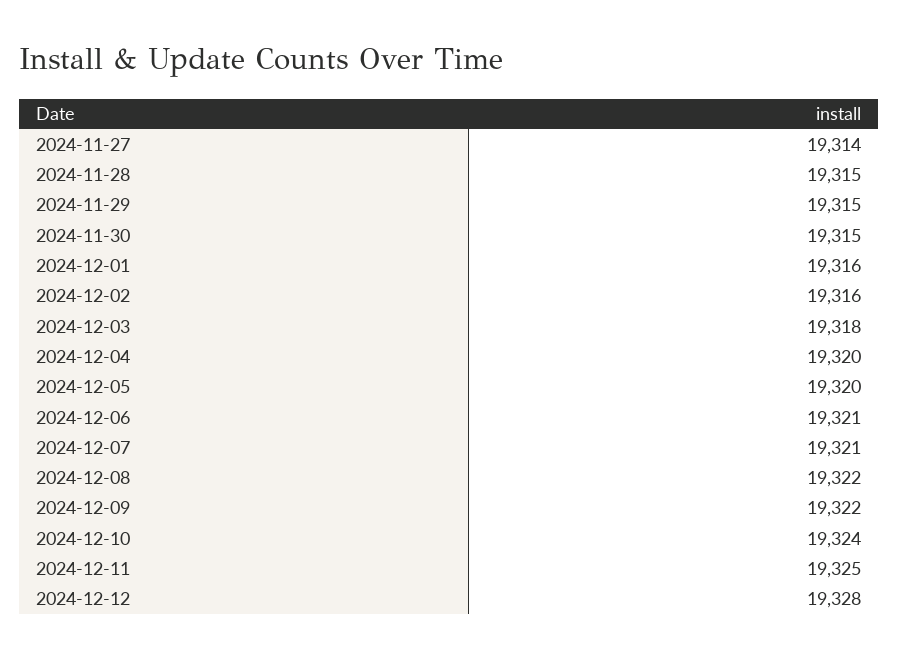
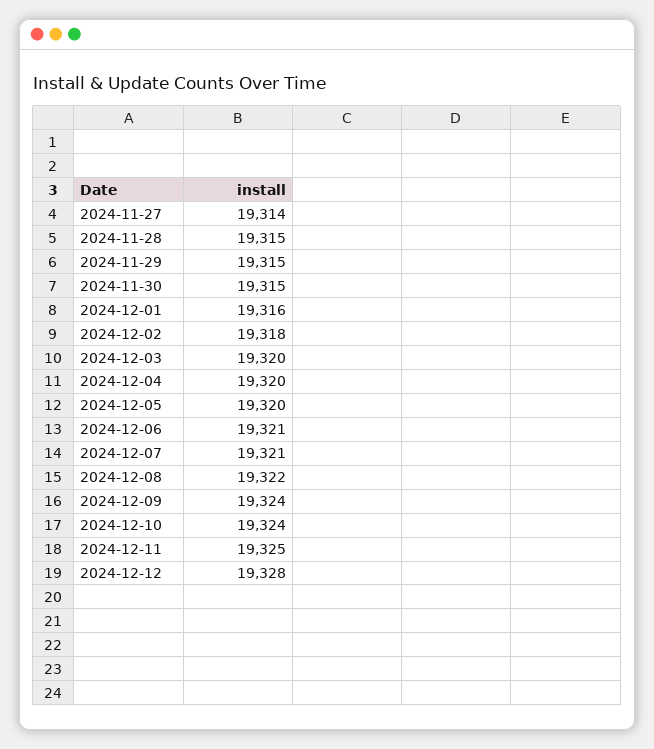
  {
    "2024-11-27": 19314,
    "2024-11-28": 19315,
    "2024-11-29": 19315,
    "2024-11-30": 19315,
    "2024-12-01": 19316,
-   "2024-12-02": 19316,
+   "2024-12-02": 19318,
-   "2024-12-03": 19318,
+   "2024-12-03": 19320,
    "2024-12-04": 19320,
    "2024-12-05": 19320,
    "2024-12-06": 19321,
    "2024-12-07": 19321,
    "2024-12-08": 19322,
-   "2024-12-09": 19322,
+   "2024-12-09": 19324,
    "2024-12-10": 19324,
    "2024-12-11": 19325,
    "2024-12-12": 19328
  }

